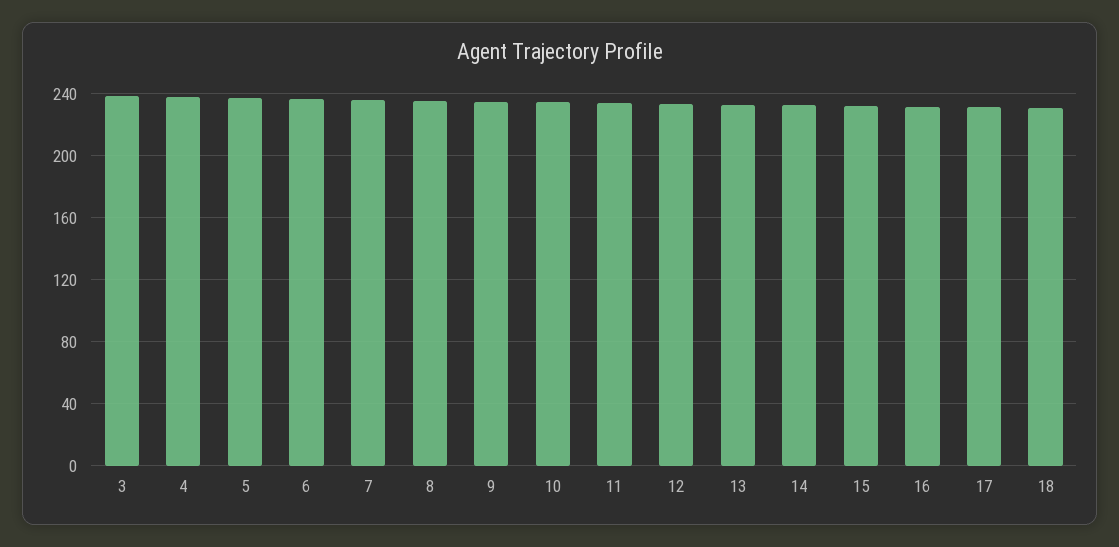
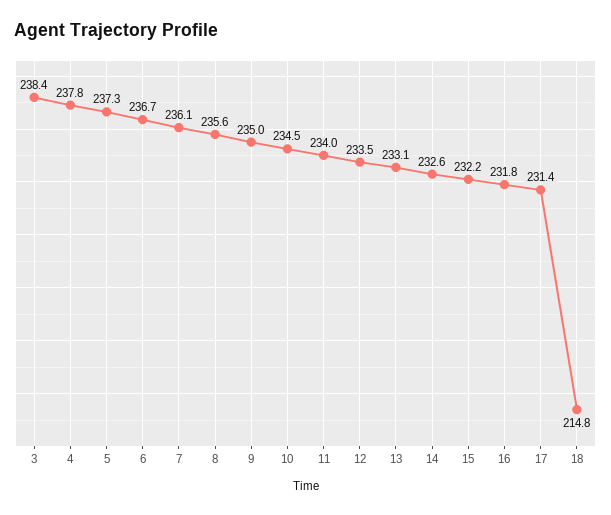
  {
    "3": 238.4,
    "4": 237.8,
    "5": 237.3,
    "6": 236.7,
    "7": 236.1,
    "8": 235.6,
    "9": 235,
    "10": 234.5,
    "11": 234,
    "12": 233.5,
    "13": 233.1,
    "14": 232.6,
    "15": 232.2,
    "16": 231.8,
    "17": 231.4,
-   "18": 230
+   "18": 214.8
  }

